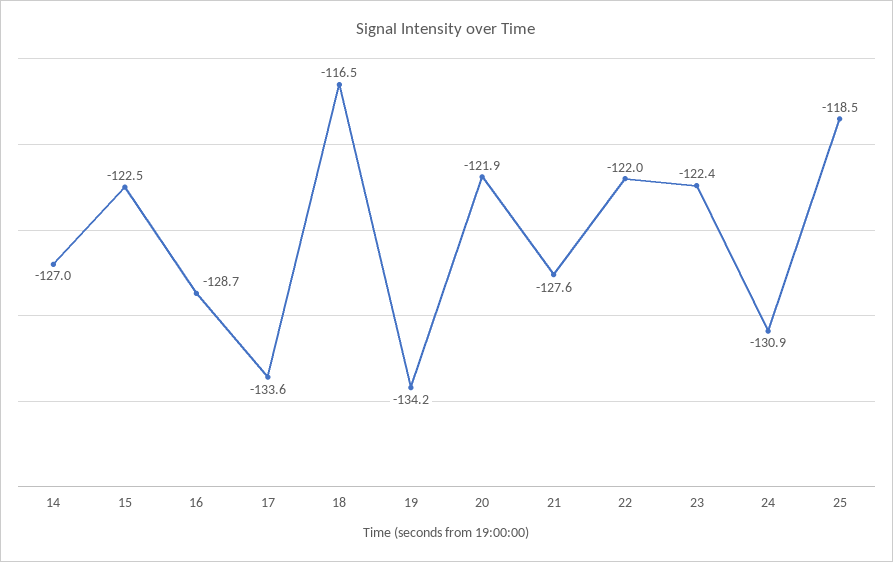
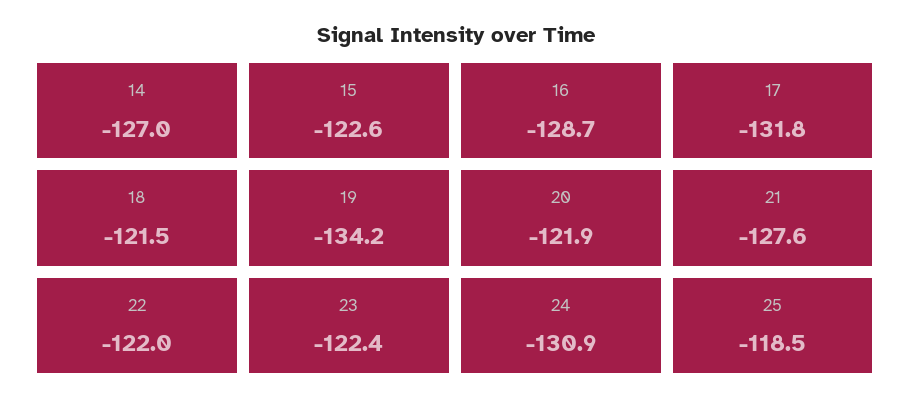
  {
    "14": -127,
-   "15": -122.5,
+   "15": -122.6,
    "16": -128.7,
-   "17": -133.6,
+   "17": -131.8,
-   "18": -116.5,
+   "18": -121.5,
    "19": -134.2,
    "20": -121.9,
    "21": -127.6,
    "22": -122,
    "23": -122.4,
    "24": -130.9,
    "25": -118.5
  }

